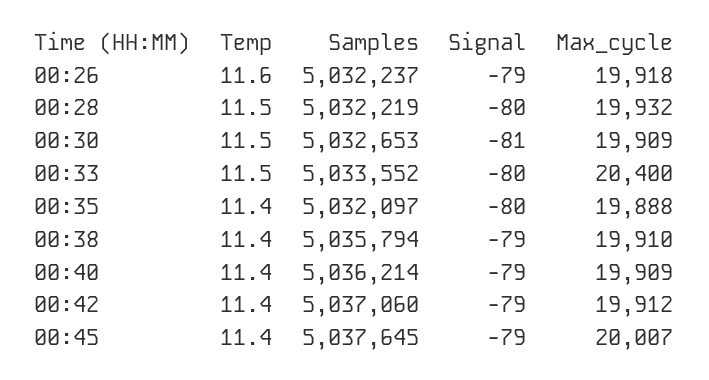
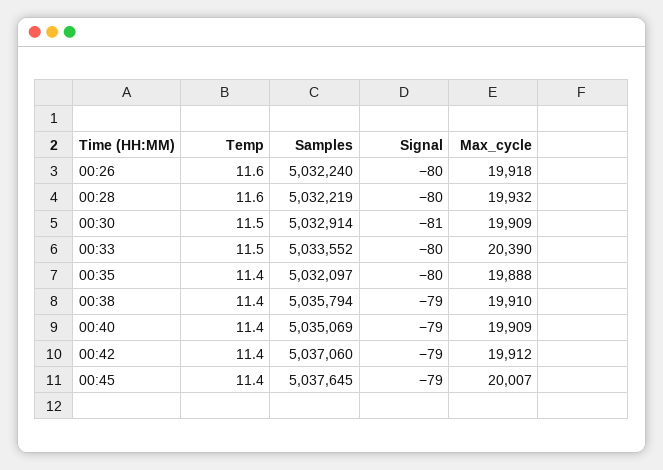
  {
    "Temp": {
      "00:26": 11.6,
-     "00:28": 11.5,
+     "00:28": 11.6,
      "00:30": 11.5,
      "00:33": 11.5,
      "00:35": 11.4,
      "00:38": 11.4,
      "00:40": 11.4,
      "00:42": 11.4,
      "00:45": 11.4
    },
    "Samples": {
-     "00:26": 5032237,
+     "00:26": 5032240,
      "00:28": 5032219,
-     "00:30": 5032653,
+     "00:30": 5032914,
      "00:33": 5033552,
      "00:35": 5032097,
      "00:38": 5035794,
-     "00:40": 5036214,
+     "00:40": 5035069,
      "00:42": 5037060,
      "00:45": 5037645
    },
    "Signal": {
-     "00:26": -79,
+     "00:26": -80,
      "00:28": -80,
      "00:30": -81,
      "00:33": -80,
      "00:35": -80,
      "00:38": -79,
      "00:40": -79,
      "00:42": -79,
      "00:45": -79
    },
    "Max_cycle": {
      "00:26": 19918,
      "00:28": 19932,
      "00:30": 19909,
-     "00:33": 20400,
+     "00:33": 20390,
      "00:35": 19888,
      "00:38": 19910,
      "00:40": 19909,
      "00:42": 19912,
      "00:45": 20007
    }
  }

